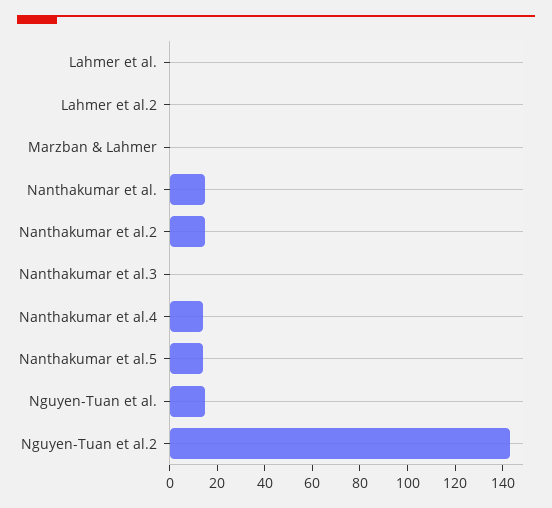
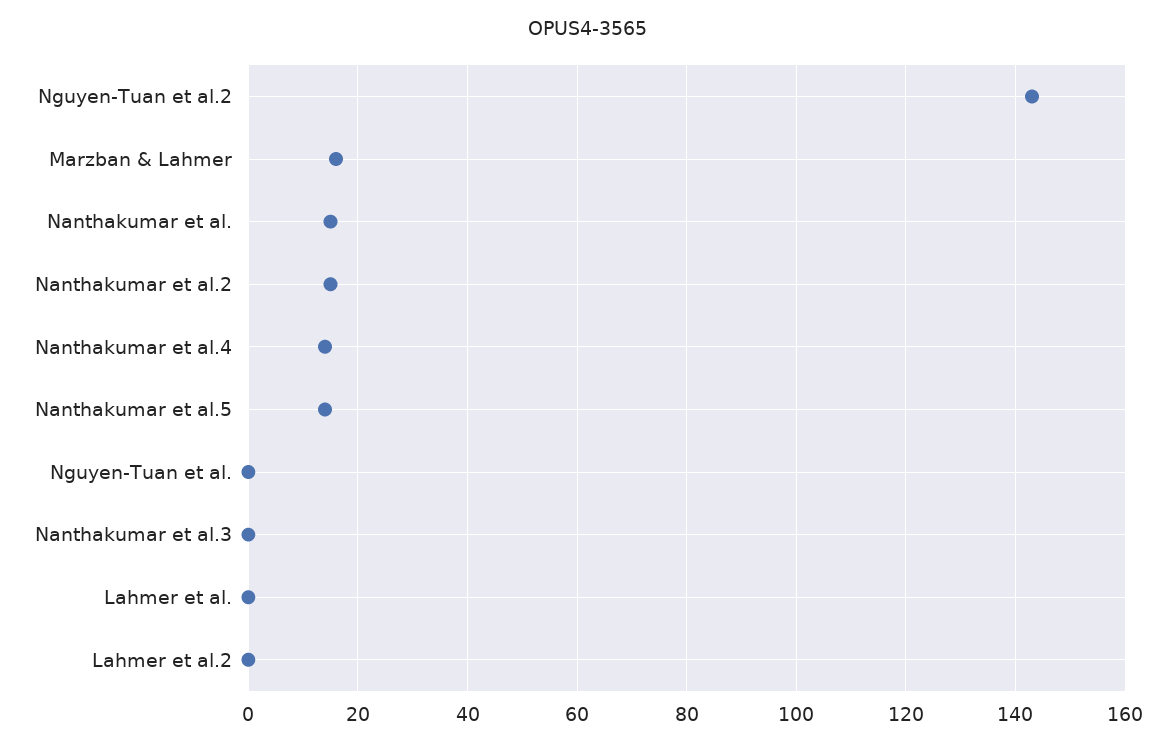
  {
    "Lahmer et al.": 0,
    "Lahmer et al.2": 0,
-   "Marzban & Lahmer": 0,
+   "Marzban & Lahmer": 15,
    "Nanthakumar et al.": 15,
    "Nanthakumar et al.2": 15,
    "Nanthakumar et al.3": 0,
    "Nanthakumar et al.4": 15,
    "Nanthakumar et al.5": 15,
-   "Nguyen-Tuan et al.": 15,
+   "Nguyen-Tuan et al.": 0,
    "Nguyen-Tuan et al.2": 145
  }

